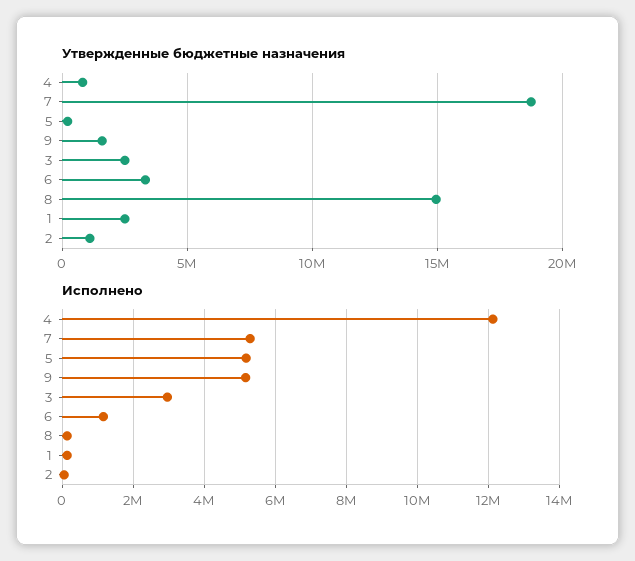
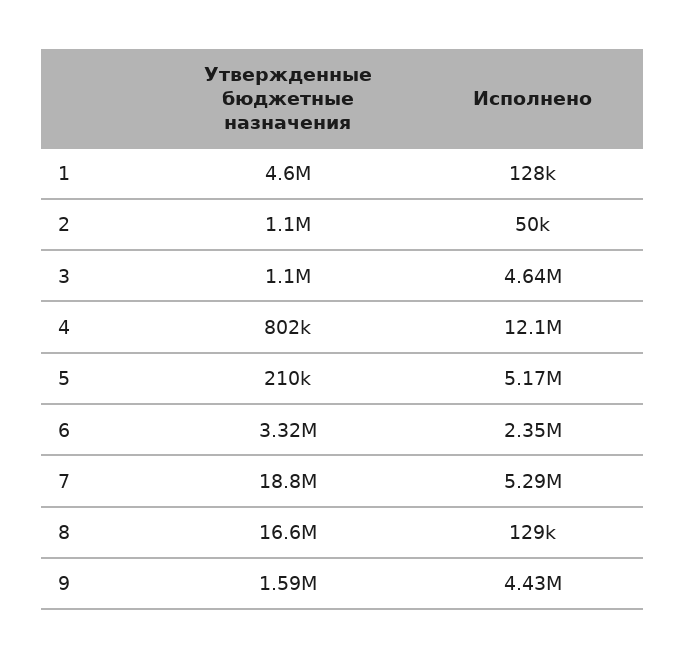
  {
    "Утвержденные бюджетные назначения": {
      "4": 802000,
      "7": 18800000,
      "5": 210000,
      "9": 1590000,
-     "3": 2500000,
+     "3": 1100000,
      "6": 3320000,
-     "8": 15000000,
+     "8": 16600000,
-     "1": 2500000,
+     "1": 4600000,
      "2": 1100000
    },
    "Исполнено": {
      "4": 12100000,
      "7": 5290000,
      "5": 5170000,
-     "9": 5200000,
+     "9": 4430000,
-     "3": 3000000,
+     "3": 4640000,
-     "6": 1200000,
+     "6": 2350000,
      "8": 129000,
      "1": 128000,
      "2": 50000
    }
  }

